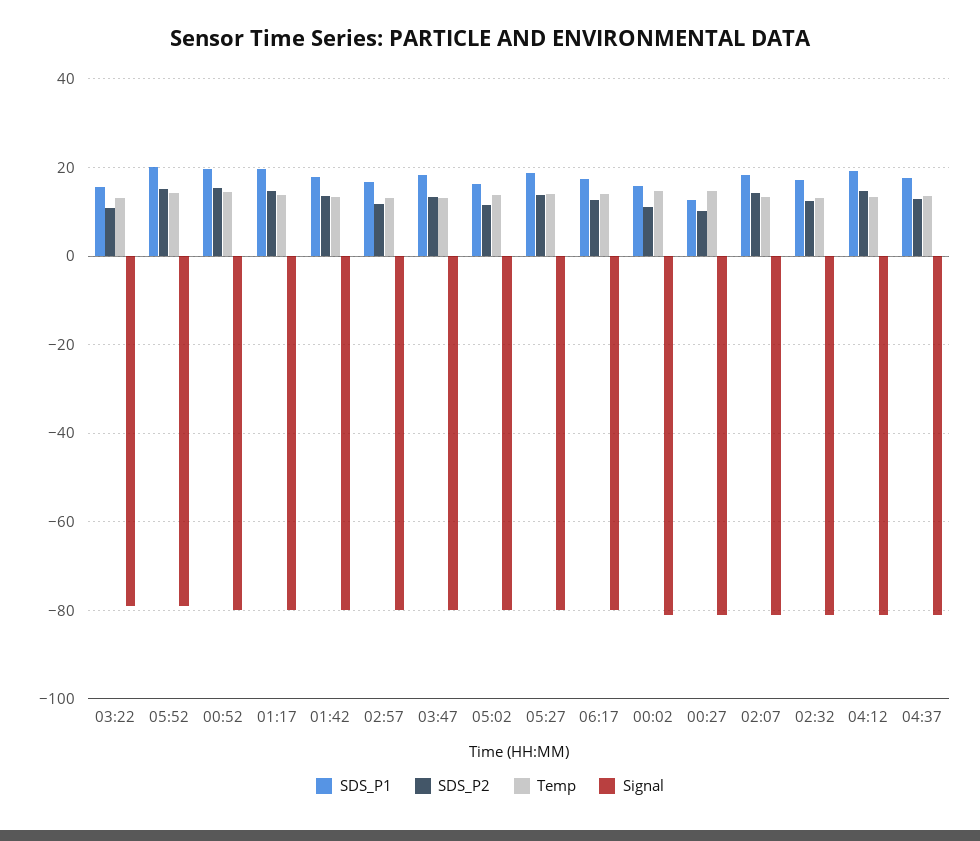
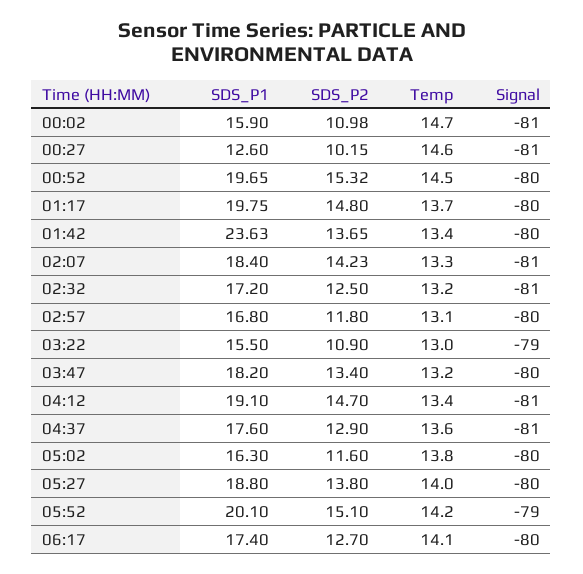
  {
    "SDS_P1": {
      "03:22": 15.5,
      "05:52": 20.1,
      "00:52": 19.65,
      "01:17": 19.75,
-     "01:42": 18,
+     "01:42": 23.63,
      "02:57": 16.8,
      "03:47": 18.2,
      "05:02": 16.3,
      "05:27": 18.8,
      "06:17": 17.4,
      "00:02": 15.9,
      "00:27": 12.6,
      "02:07": 18.4,
      "02:32": 17.2,
      "04:12": 19.1,
      "04:37": 17.6
    },
    "SDS_P2": {
      "03:22": 10.9,
      "05:52": 15.1,
      "00:52": 15.32,
      "01:17": 14.8,
      "01:42": 13.65,
      "02:57": 11.8,
      "03:47": 13.4,
      "05:02": 11.6,
      "05:27": 13.8,
      "06:17": 12.7,
      "00:02": 10.98,
      "00:27": 10.15,
      "02:07": 14.23,
      "02:32": 12.5,
      "04:12": 14.7,
      "04:37": 12.9
    },
    "Temp": {
      "03:22": 13,
      "05:52": 14.2,
      "00:52": 14.5,
      "01:17": 13.7,
      "01:42": 13.4,
      "02:57": 13.1,
      "03:47": 13.2,
      "05:02": 13.8,
      "05:27": 14,
      "06:17": 14.1,
      "00:02": 14.7,
      "00:27": 14.6,
      "02:07": 13.3,
      "02:32": 13.2,
      "04:12": 13.4,
      "04:37": 13.6
    },
    "Signal": {
      "03:22": -79,
      "05:52": -79,
      "00:52": -80,
      "01:17": -80,
      "01:42": -80,
      "02:57": -80,
      "03:47": -80,
      "05:02": -80,
      "05:27": -80,
      "06:17": -80,
      "00:02": -81,
      "00:27": -81,
      "02:07": -81,
      "02:32": -81,
      "04:12": -81,
      "04:37": -81
    }
  }

